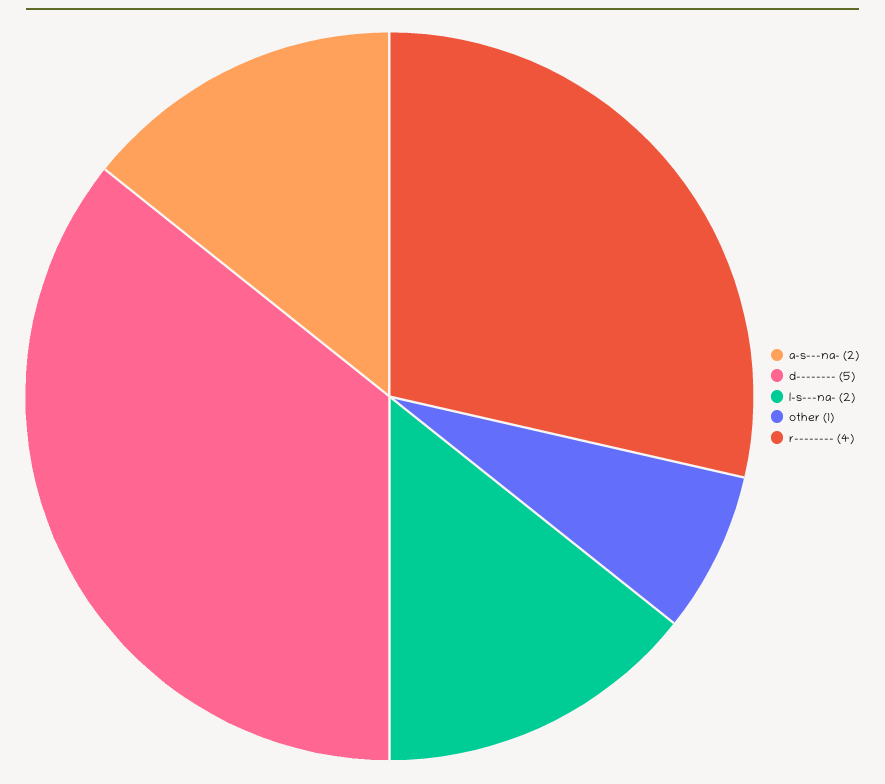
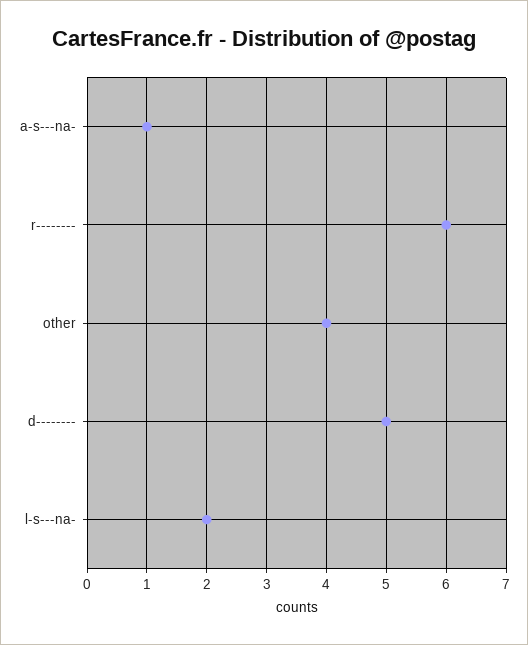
  {
-   "a-s---na-": 2,
+   "a-s---na-": 1,
    "d--------": 5,
    "l-s---na-": 2,
-   "other": 1,
+   "other": 4,
-   "r--------": 4
+   "r--------": 6
  }

